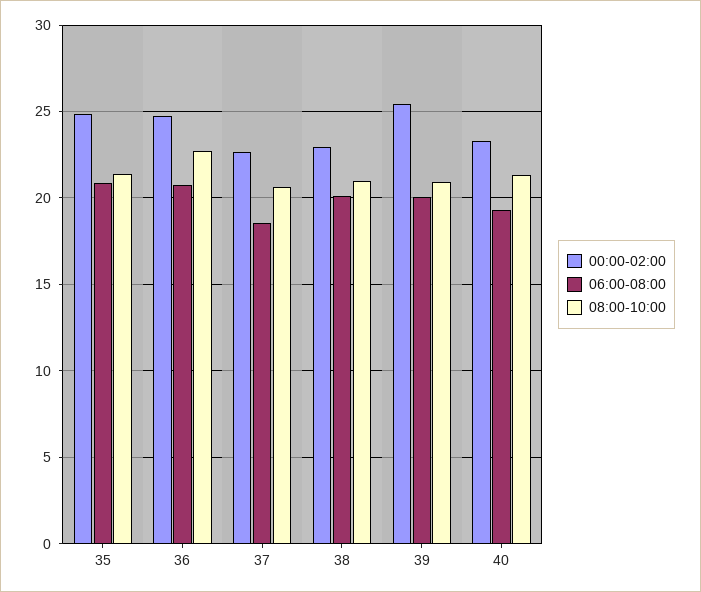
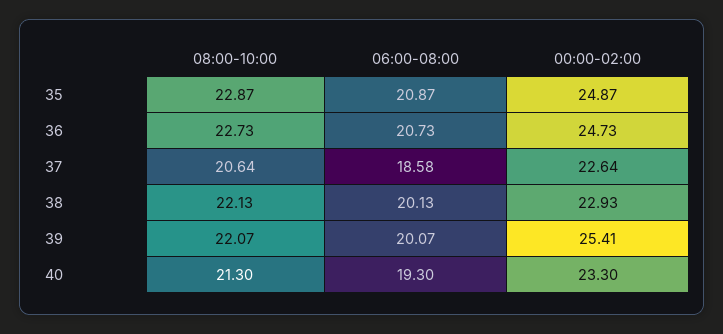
  {
    "00:00-02:00": {
      "35": 24.87,
      "36": 24.73,
      "37": 22.64,
      "38": 22.93,
      "39": 25.41,
      "40": 23.3
    },
    "06:00-08:00": {
      "35": 20.87,
      "36": 20.73,
      "37": 18.58,
      "38": 20.13,
      "39": 20.07,
      "40": 19.3
    },
    "08:00-10:00": {
-     "35": 21.5,
+     "35": 22.87,
      "36": 22.73,
      "37": 20.64,
-     "38": 21,
+     "38": 22.13,
-     "39": 21,
+     "39": 22.07,
      "40": 21.3
    }
  }

